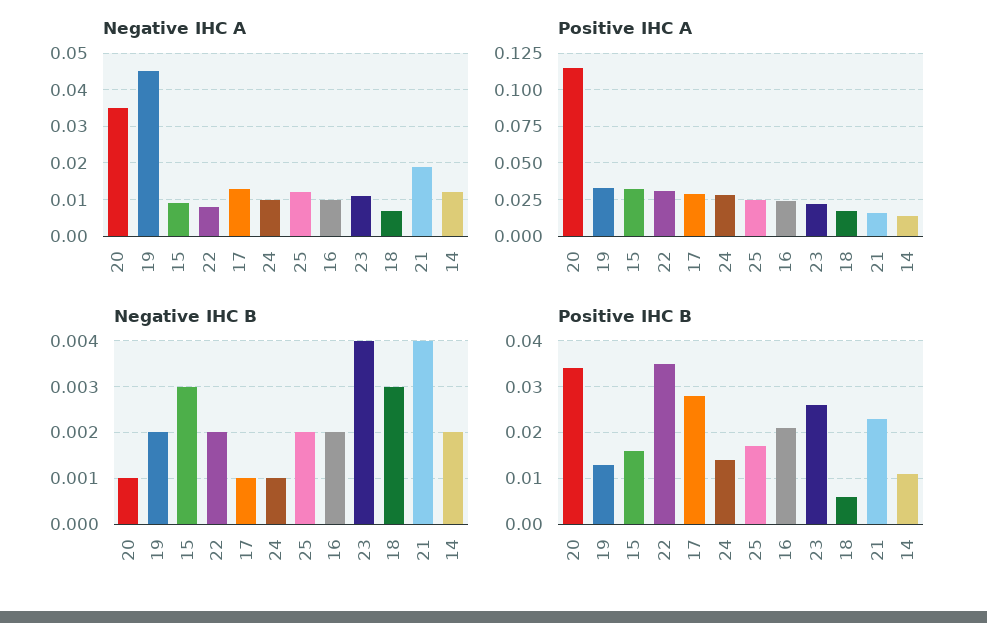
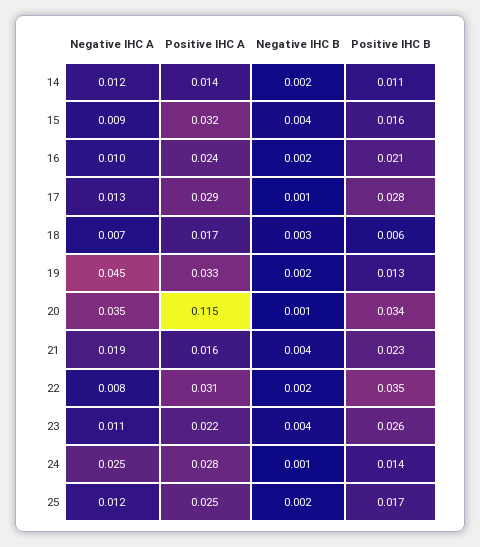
  {
    "Negative IHC A": {
      "20": 0.035,
      "19": 0.045,
      "15": 0.009,
      "22": 0.008,
      "17": 0.013,
-     "24": 0.01,
+     "24": 0.025,
      "25": 0.012,
      "16": 0.01,
      "23": 0.011,
      "18": 0.007,
      "21": 0.019,
      "14": 0.012
    },
    "Positive IHC A": {
      "20": 0.115,
      "19": 0.033,
      "15": 0.032,
      "22": 0.031,
      "17": 0.029,
      "24": 0.028,
      "25": 0.025,
      "16": 0.024,
      "23": 0.022,
      "18": 0.017,
      "21": 0.016,
      "14": 0.014
    },
    "Negative IHC B": {
      "20": 0.001,
      "19": 0.002,
-     "15": 0.003,
+     "15": 0.004,
      "22": 0.002,
      "17": 0.001,
      "24": 0.001,
      "25": 0.002,
      "16": 0.002,
      "23": 0.004,
      "18": 0.003,
      "21": 0.004,
      "14": 0.002
    },
    "Positive IHC B": {
      "20": 0.034,
      "19": 0.013,
      "15": 0.016,
      "22": 0.035,
      "17": 0.028,
      "24": 0.014,
      "25": 0.017,
      "16": 0.021,
      "23": 0.026,
      "18": 0.006,
      "21": 0.023,
      "14": 0.011
    }
  }

